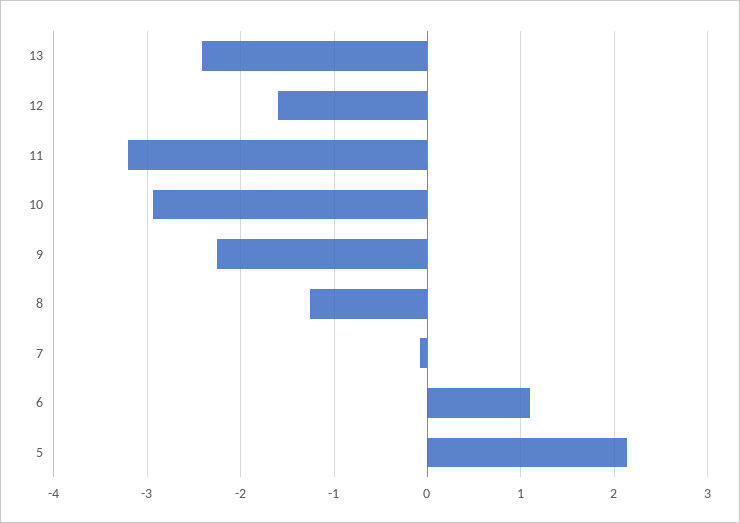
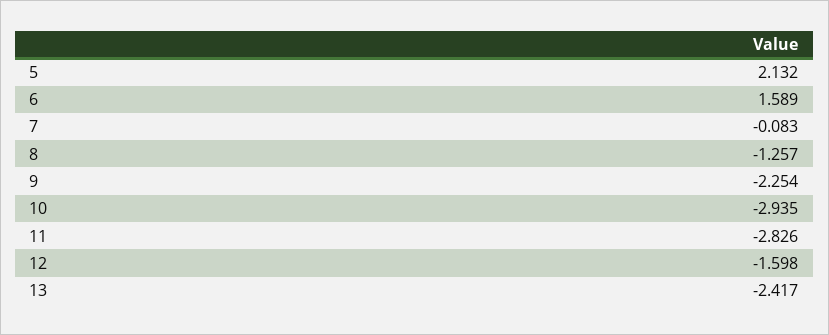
  {
    "13": -2.417,
    "12": -1.598,
-   "11": -3.2,
+   "11": -2.826,
    "10": -2.935,
    "9": -2.254,
    "8": -1.257,
    "7": -0.083,
-   "6": 1.1,
+   "6": 1.589,
    "5": 2.132
  }

